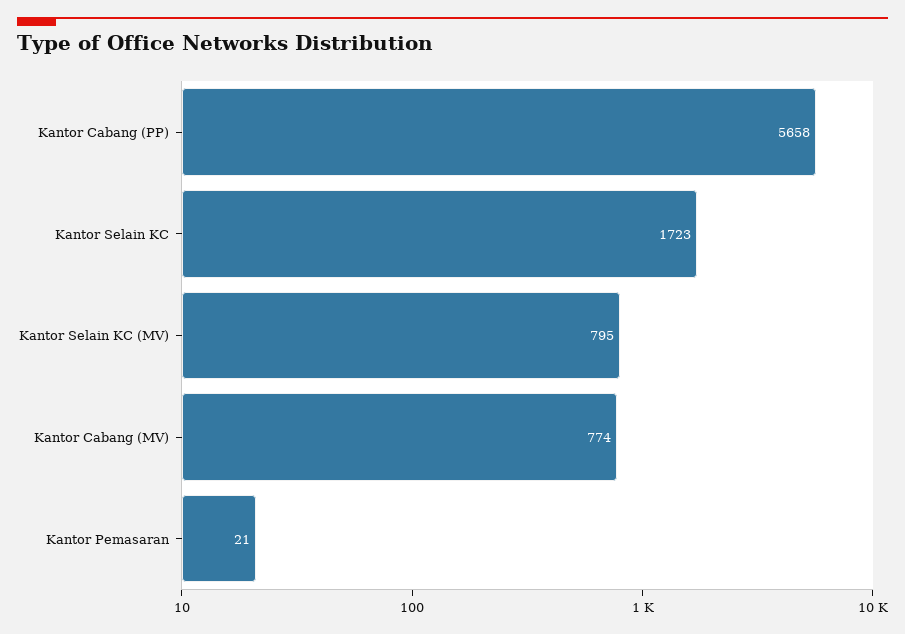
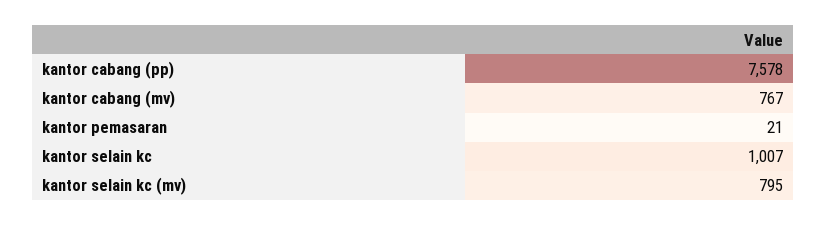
  {
-   "Kantor Cabang (PP)": 5658,
+   "Kantor Cabang (PP)": 7578,
-   "Kantor Selain KC": 1723,
+   "Kantor Selain KC": 1007,
    "Kantor Selain KC (MV)": 795,
-   "Kantor Cabang (MV)": 774,
+   "Kantor Cabang (MV)": 767,
    "Kantor Pemasaran": 21
  }

